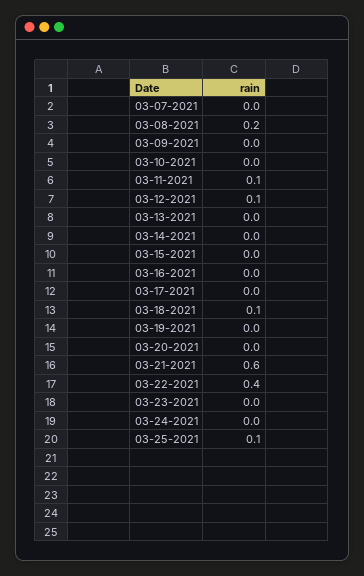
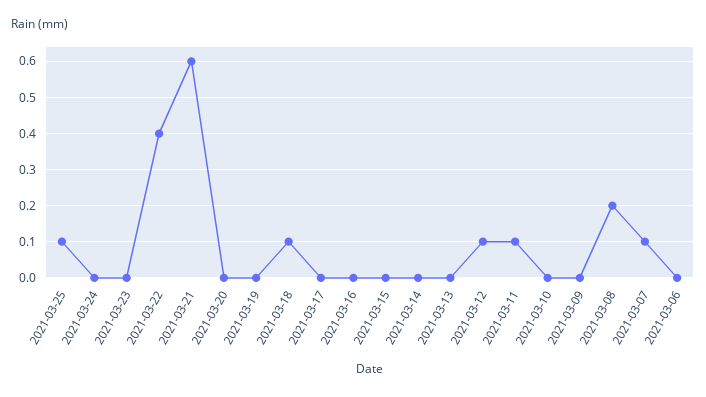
  {
-   "03-07-2021": 0,
+   "03-07-2021": 0.1,
    "03-08-2021": 0.2,
    "03-09-2021": 0,
    "03-10-2021": 0,
    "03-11-2021": 0.1,
    "03-12-2021": 0.1,
    "03-13-2021": 0,
    "03-14-2021": 0,
    "03-15-2021": 0,
    "03-16-2021": 0,
    "03-17-2021": 0,
    "03-18-2021": 0.1,
    "03-19-2021": 0,
    "03-20-2021": 0,
    "03-21-2021": 0.6,
    "03-22-2021": 0.4,
    "03-23-2021": 0,
    "03-24-2021": 0,
-   "03-25-2021": 0.1
+   "03-25-2021": 0.1,
+   "2021-03-06": 0
  }

